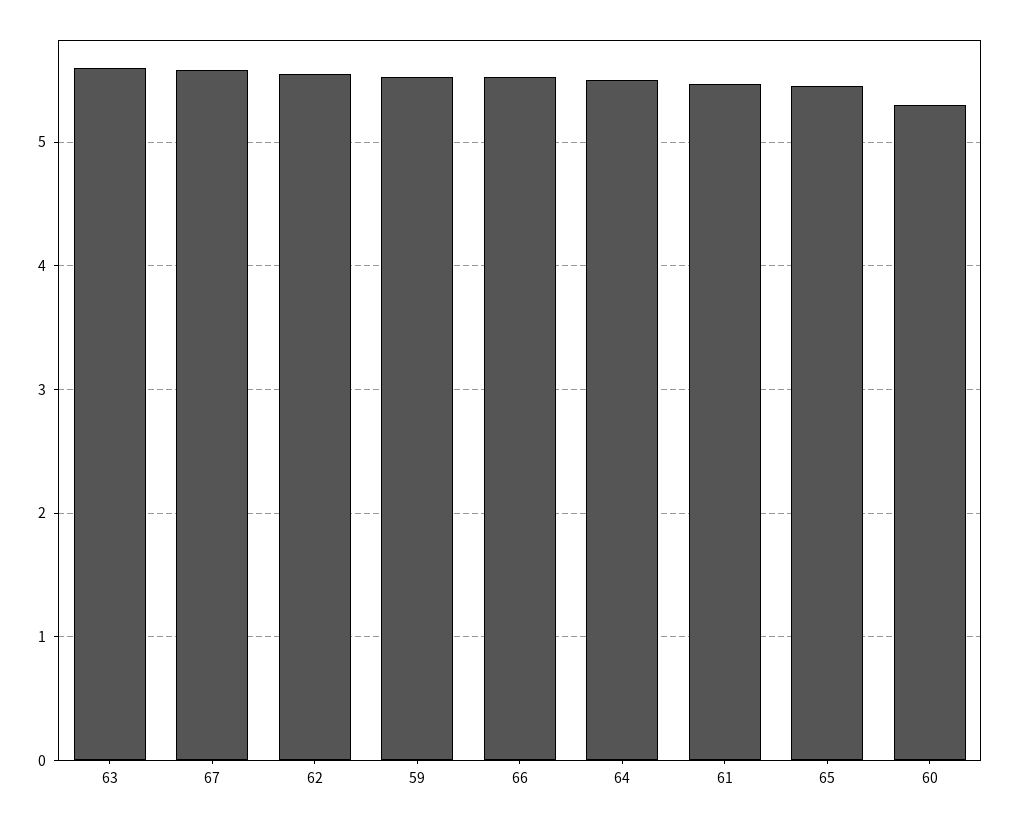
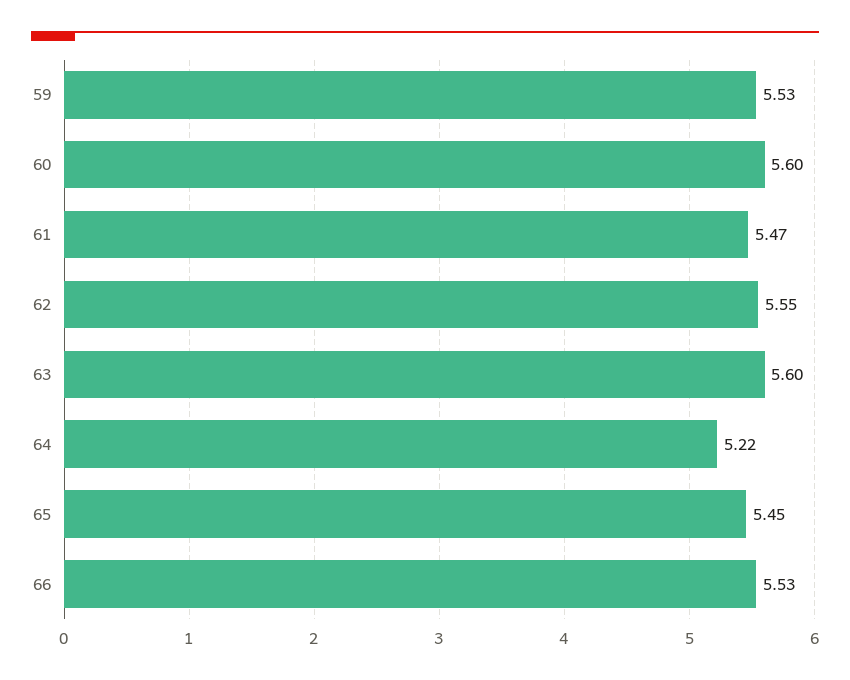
  {
    "63": 5.6,
-   "67": 5.6,
    "62": 5.55,
    "59": 5.53,
    "66": 5.53,
-   "64": 5.5,
+   "64": 5.22,
    "61": 5.47,
    "65": 5.45,
-   "60": 5.3
+   "60": 5.6
  }

